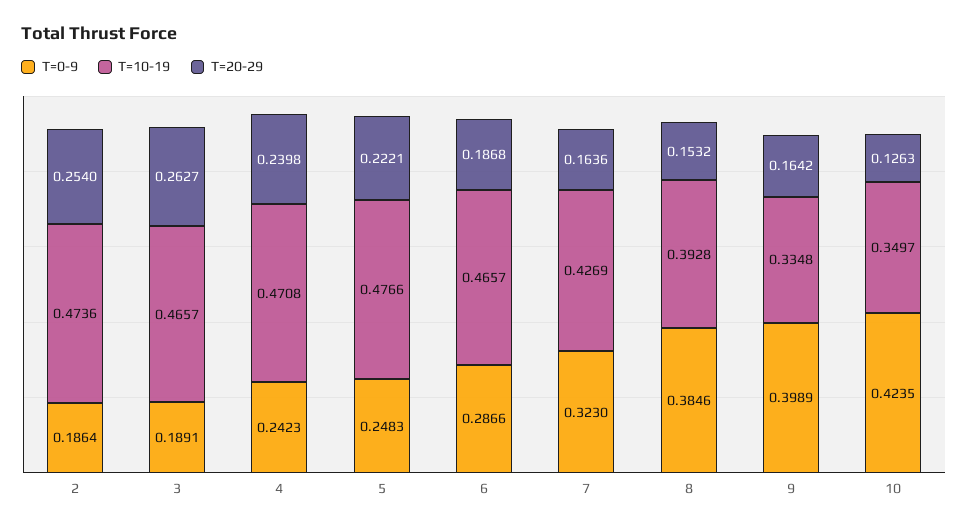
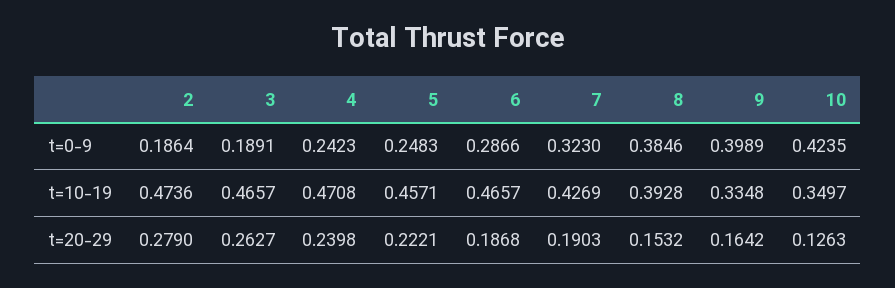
  {
    "T=0-9": {
      "2": 0.1864,
      "3": 0.1891,
      "4": 0.2423,
      "5": 0.2483,
      "6": 0.2866,
      "7": 0.323,
      "8": 0.3846,
      "9": 0.3989,
      "10": 0.4235
    },
    "T=10-19": {
      "2": 0.4736,
      "3": 0.4657,
      "4": 0.4708,
-     "5": 0.4766,
+     "5": 0.4571,
      "6": 0.4657,
      "7": 0.4269,
      "8": 0.3928,
      "9": 0.3348,
      "10": 0.3497
    },
    "T=20-29": {
-     "2": 0.254,
+     "2": 0.279,
      "3": 0.2627,
      "4": 0.2398,
      "5": 0.2221,
      "6": 0.1868,
-     "7": 0.1636,
+     "7": 0.1903,
      "8": 0.1532,
      "9": 0.1642,
      "10": 0.1263
    }
  }

